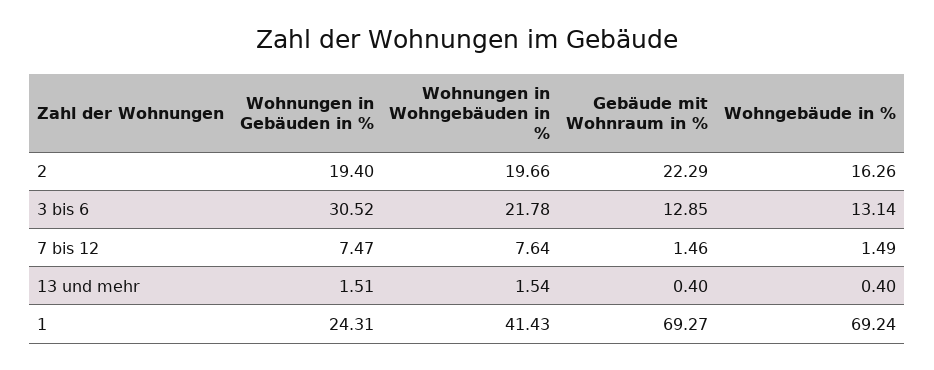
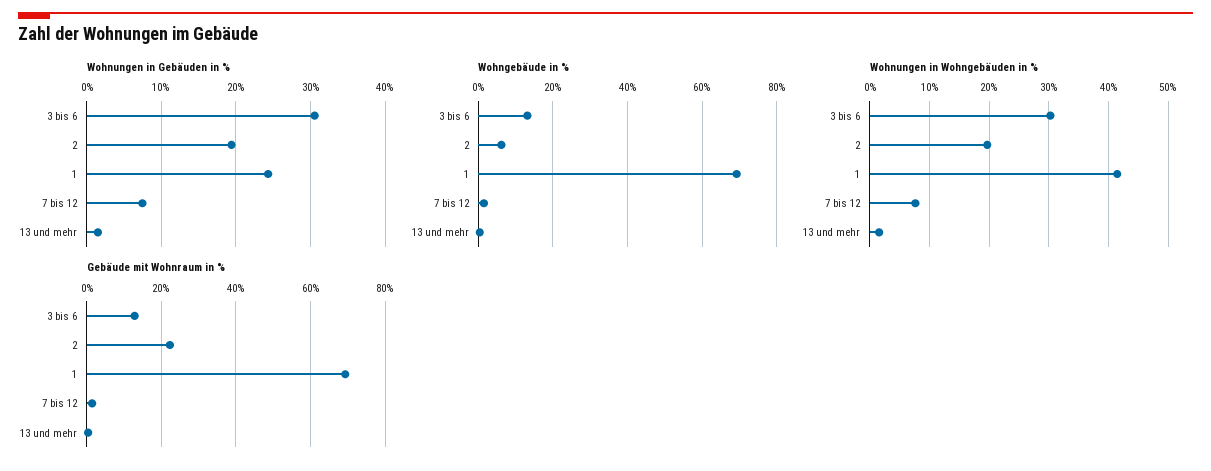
  {
    "Wohnungen in Gebäuden in %": {
      "2": 19.4,
      "3 bis 6": 30.52,
      "7 bis 12": 7.47,
      "13 und mehr": 1.51,
      "1": 24.31
    },
    "Wohnungen in Wohngebäuden in %": {
      "2": 19.66,
-     "3 bis 6": 21.78,
+     "3 bis 6": 30,
      "7 bis 12": 7.64,
      "13 und mehr": 1.54,
      "1": 41.43
    },
    "Gebäude mit Wohnraum in %": {
      "2": 22.29,
      "3 bis 6": 12.85,
      "7 bis 12": 1.46,
      "13 und mehr": 0.4,
      "1": 69.27
    },
    "Wohngebäude in %": {
-     "2": 16.26,
+     "2": 6,
      "3 bis 6": 13.14,
      "7 bis 12": 1.49,
      "13 und mehr": 0.4,
      "1": 69.24
    }
  }

